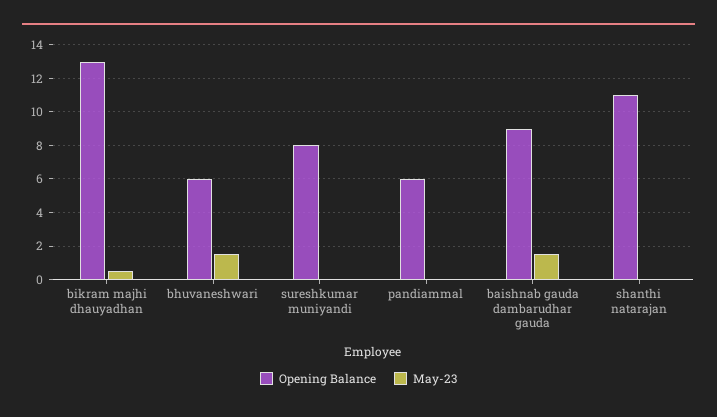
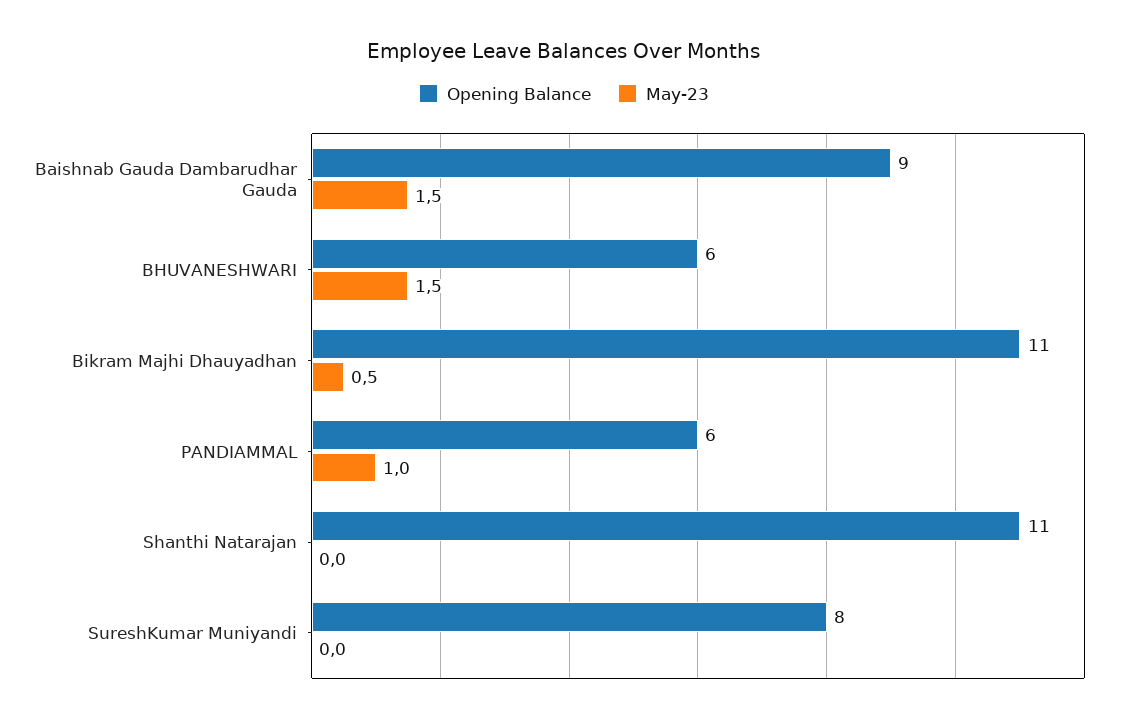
  {
    "Opening Balance": {
-     "bikram majhi dhauyadhan": 13,
+     "bikram majhi dhauyadhan": 11,
      "bhuvaneshwari": 6,
      "sureshkumar muniyandi": 8,
      "pandiammal": 6,
      "baishnab gauda dambarudhar gauda": 9,
      "shanthi natarajan": 11
    },
    "May-23": {
      "bikram majhi dhauyadhan": 0.5,
      "bhuvaneshwari": 1.5,
      "sureshkumar muniyandi": 0,
-     "pandiammal": 0,
+     "pandiammal": 1,
      "baishnab gauda dambarudhar gauda": 1.5,
      "shanthi natarajan": 0
    }
  }

